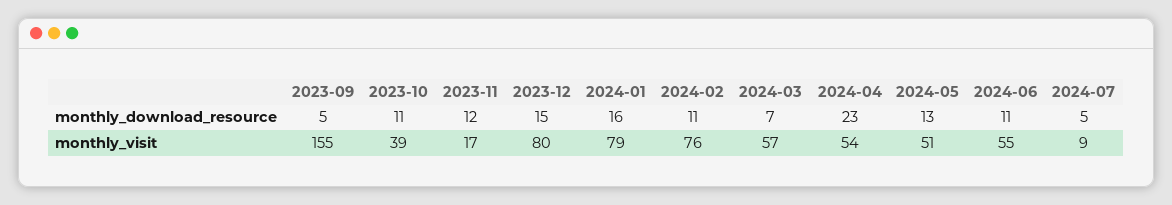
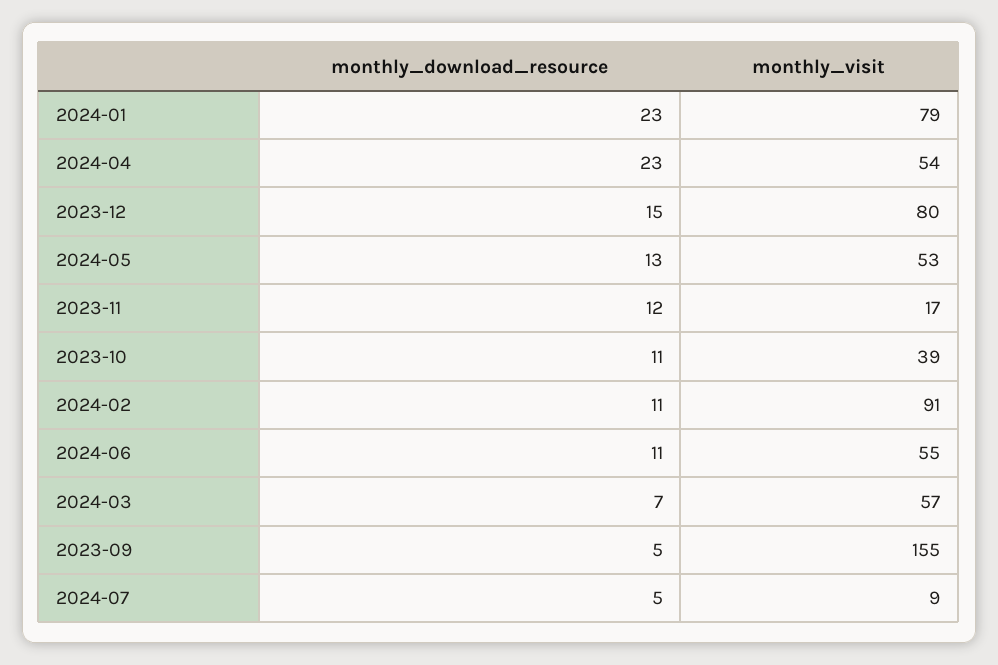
  {
    "2023-09": {
      "monthly_download_resource": 5,
      "monthly_visit": 155
    },
    "2023-10": {
      "monthly_download_resource": 11,
      "monthly_visit": 39
    },
    "2023-11": {
      "monthly_download_resource": 12,
      "monthly_visit": 17
    },
    "2023-12": {
      "monthly_download_resource": 15,
      "monthly_visit": 80
    },
    "2024-01": {
-     "monthly_download_resource": 16,
+     "monthly_download_resource": 23,
      "monthly_visit": 79
    },
    "2024-02": {
      "monthly_download_resource": 11,
-     "monthly_visit": 76
+     "monthly_visit": 91
    },
    "2024-03": {
      "monthly_download_resource": 7,
      "monthly_visit": 57
    },
    "2024-04": {
      "monthly_download_resource": 23,
      "monthly_visit": 54
    },
    "2024-05": {
      "monthly_download_resource": 13,
-     "monthly_visit": 51
+     "monthly_visit": 53
    },
    "2024-06": {
      "monthly_download_resource": 11,
      "monthly_visit": 55
    },
    "2024-07": {
      "monthly_download_resource": 5,
      "monthly_visit": 9
    }
  }

